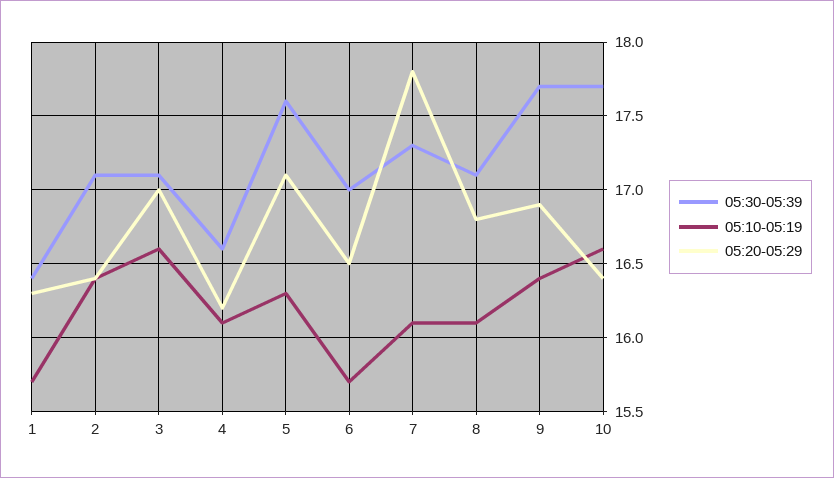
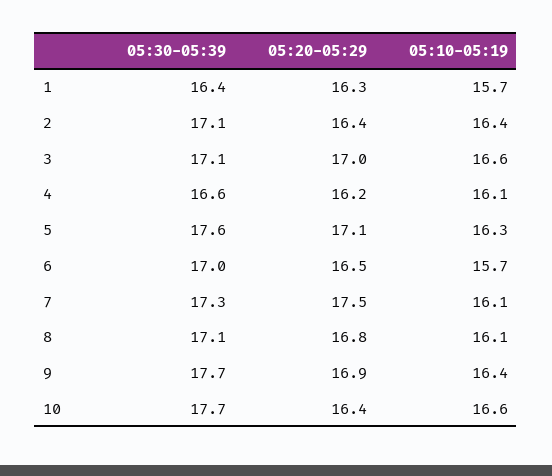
  {
    "05:30-05:39": {
      "1": 16.4,
      "2": 17.1,
      "3": 17.1,
      "4": 16.6,
      "5": 17.6,
      "6": 17,
      "7": 17.3,
      "8": 17.1,
      "9": 17.7,
      "10": 17.7
    },
    "05:10-05:19": {
      "1": 15.7,
      "2": 16.4,
      "3": 16.6,
      "4": 16.1,
      "5": 16.3,
      "6": 15.7,
      "7": 16.1,
      "8": 16.1,
      "9": 16.4,
      "10": 16.6
    },
    "05:20-05:29": {
      "1": 16.3,
      "2": 16.4,
      "3": 17,
      "4": 16.2,
      "5": 17.1,
      "6": 16.5,
-     "7": 17.8,
+     "7": 17.5,
      "8": 16.8,
      "9": 16.9,
      "10": 16.4
    }
  }

